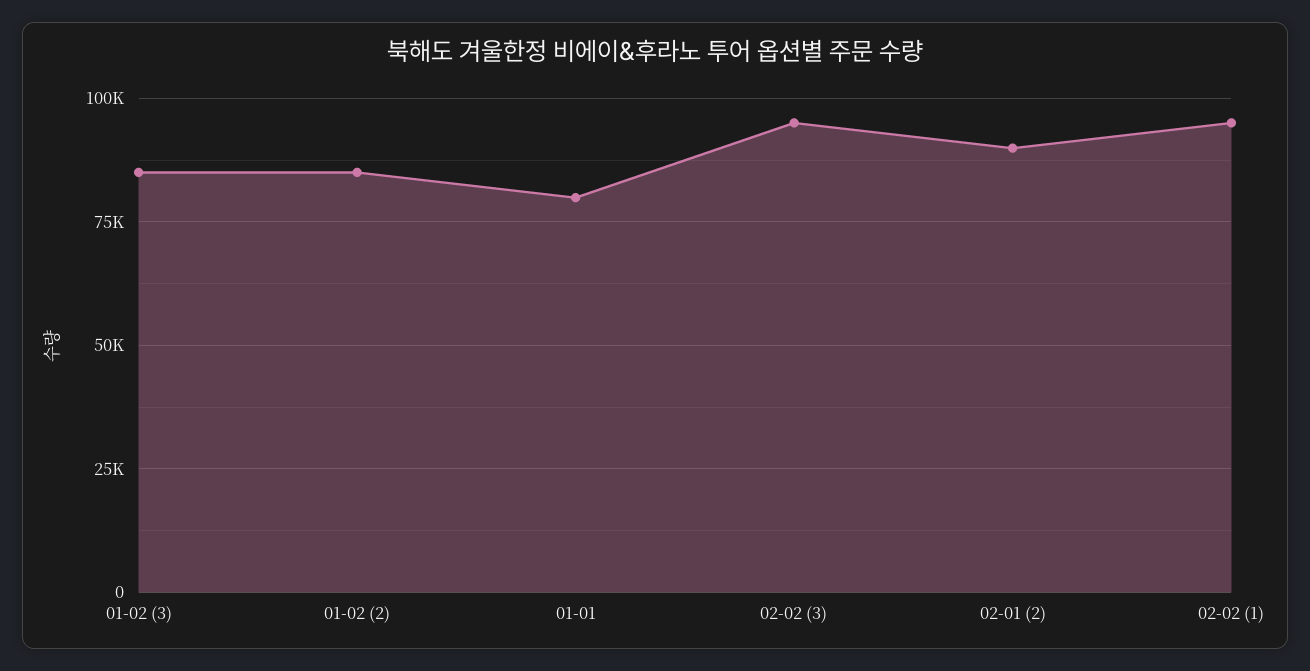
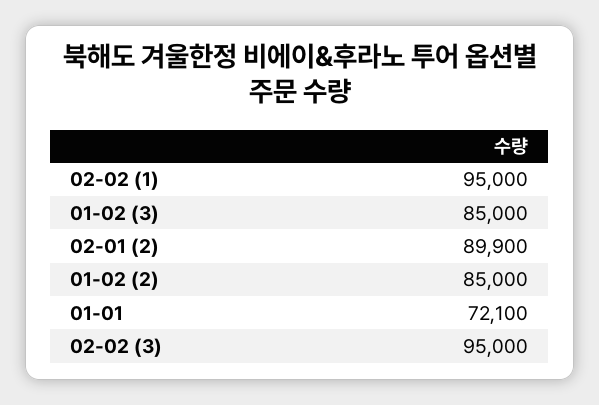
  {
    "01-02 (3)": 85000,
    "01-02 (2)": 85000,
-   "01-01": 80000,
+   "01-01": 72100,
    "02-02 (3)": 95000,
    "02-01 (2)": 89900,
    "02-02 (1)": 95000
  }

